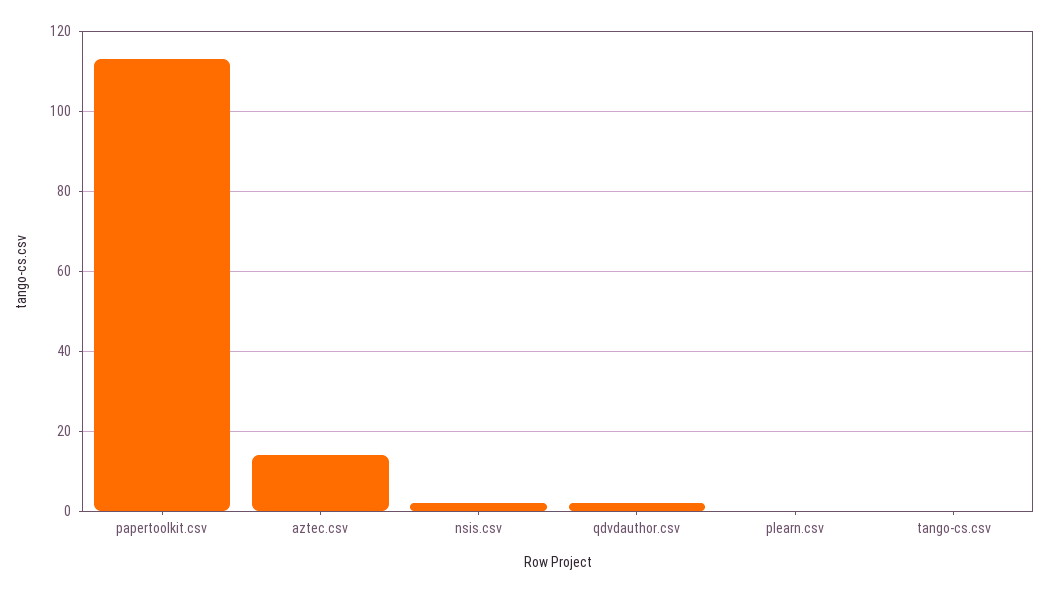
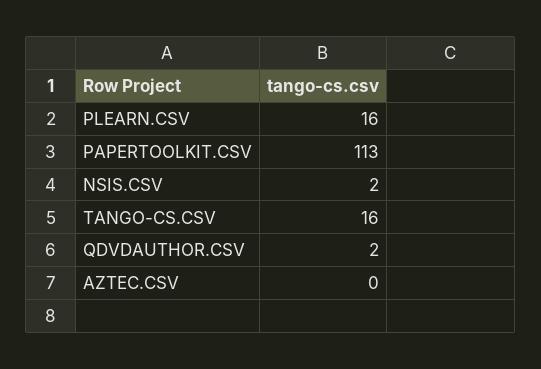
  {
    "papertoolkit.csv": 113,
-   "aztec.csv": 15,
+   "aztec.csv": 0,
    "nsis.csv": 2,
    "qdvdauthor.csv": 2,
-   "plearn.csv": 0,
+   "plearn.csv": 16,
-   "tango-cs.csv": 0
+   "tango-cs.csv": 16
  }

